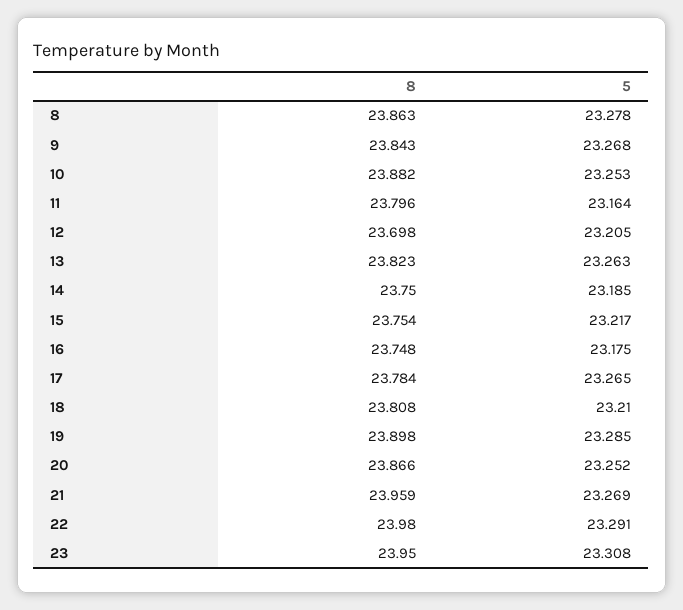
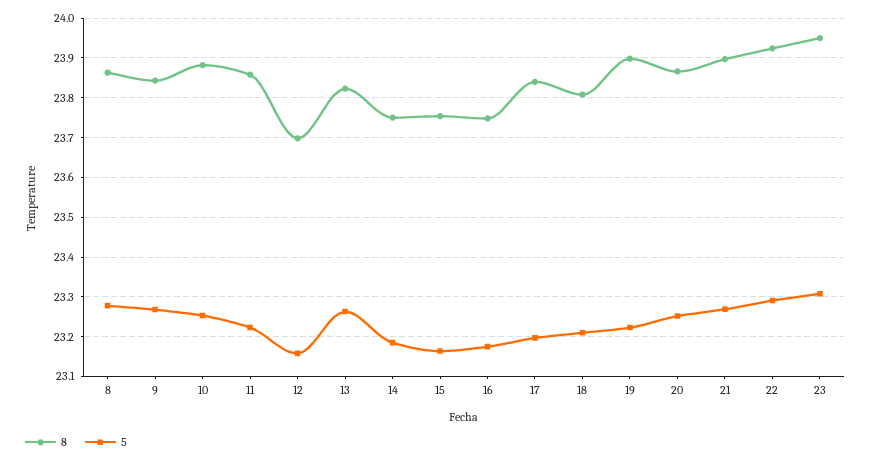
  {
    "8": {
      "8": 23.863,
      "9": 23.843,
      "10": 23.882,
-     "11": 23.796,
+     "11": 23.86,
      "12": 23.698,
      "13": 23.823,
      "14": 23.75,
      "15": 23.754,
      "16": 23.748,
-     "17": 23.784,
+     "17": 23.84,
      "18": 23.808,
      "19": 23.898,
      "20": 23.866,
-     "21": 23.959,
+     "21": 23.9,
-     "22": 23.98,
+     "22": 23.92,
      "23": 23.95
    },
    "5": {
      "8": 23.278,
      "9": 23.268,
      "10": 23.253,
-     "11": 23.164,
+     "11": 23.22,
-     "12": 23.205,
+     "12": 23.16,
      "13": 23.263,
      "14": 23.185,
-     "15": 23.217,
+     "15": 23.16,
      "16": 23.175,
-     "17": 23.265,
+     "17": 23.2,
      "18": 23.21,
-     "19": 23.285,
+     "19": 23.22,
      "20": 23.252,
      "21": 23.269,
      "22": 23.291,
      "23": 23.308
    }
  }

